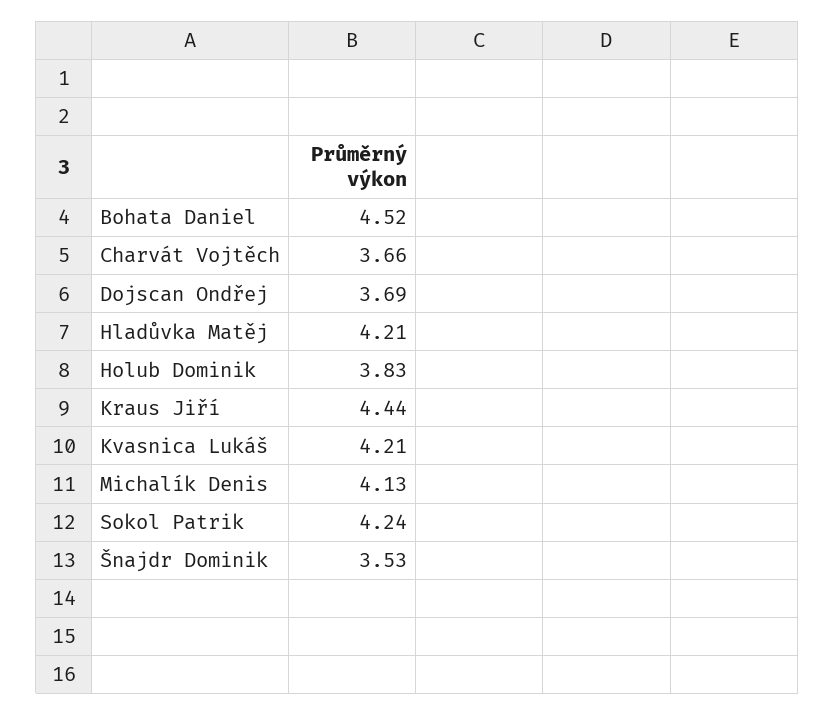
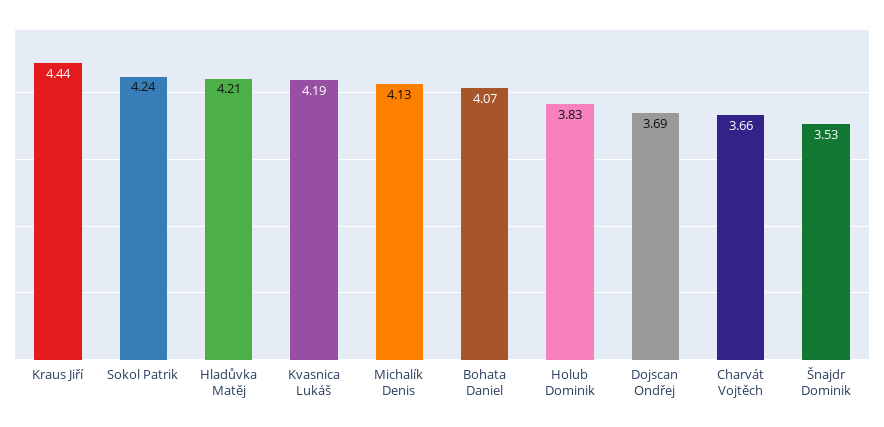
  {
-   "Bohata Daniel": 4.52,
+   "Bohata Daniel": 4.07,
    "Charvát Vojtěch": 3.66,
    "Dojscan Ondřej": 3.69,
    "Hladůvka Matěj": 4.21,
    "Holub Dominik": 3.83,
    "Kraus Jiří": 4.44,
-   "Kvasnica Lukáš": 4.21,
+   "Kvasnica Lukáš": 4.19,
    "Michalík Denis": 4.13,
    "Sokol Patrik": 4.24,
    "Šnajdr Dominik": 3.53
  }

